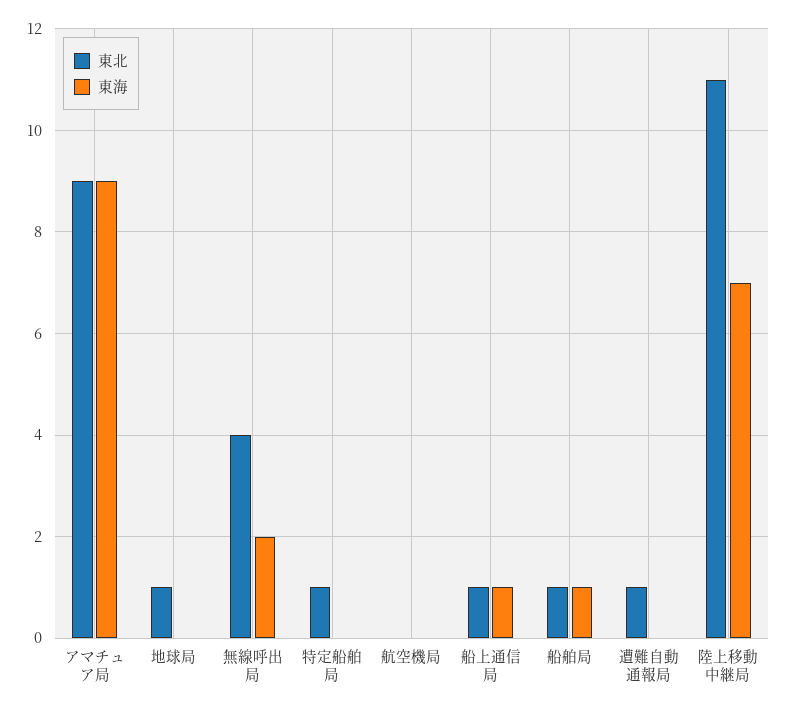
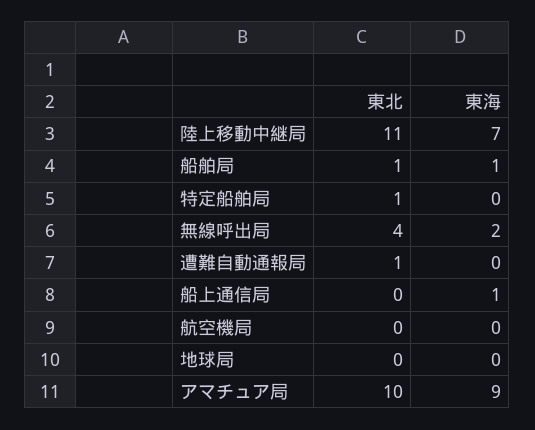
  {
    "東北": {
-     "アマチュア局": 9,
+     "アマチュア局": 10,
-     "地球局": 1,
+     "地球局": 0,
      "無線呼出局": 4,
      "特定船舶局": 1,
      "航空機局": 0,
-     "船上通信局": 1,
+     "船上通信局": 0,
      "船舶局": 1,
      "遭難自動通報局": 1,
      "陸上移動中継局": 11
    },
    "東海": {
      "アマチュア局": 9,
      "地球局": 0,
      "無線呼出局": 2,
      "特定船舶局": 0,
      "航空機局": 0,
      "船上通信局": 1,
      "船舶局": 1,
      "遭難自動通報局": 0,
      "陸上移動中継局": 7
    }
  }

